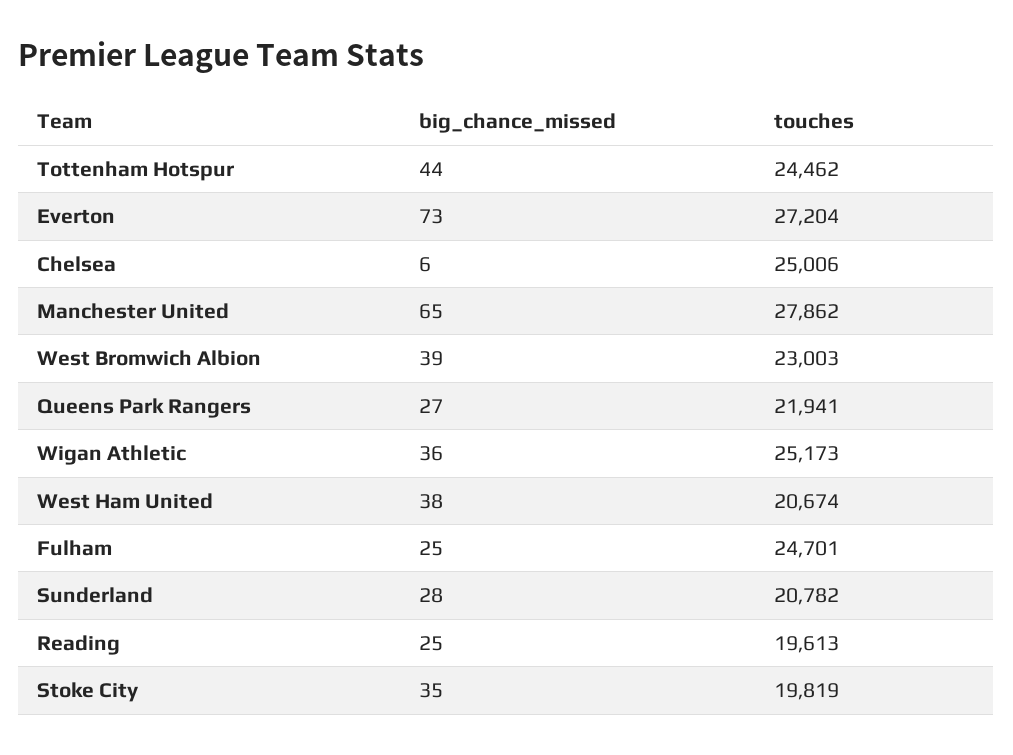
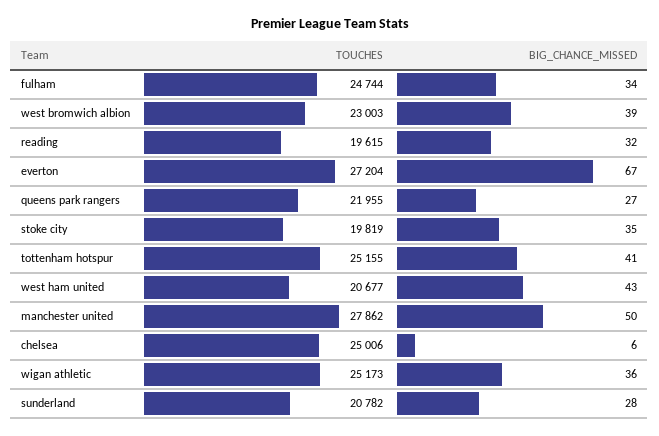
  {
    "big_chance_missed": {
-     "Tottenham Hotspur": 44,
+     "Tottenham Hotspur": 41,
-     "Everton": 73,
+     "Everton": 67,
      "Chelsea": 6,
-     "Manchester United": 65,
+     "Manchester United": 50,
      "West Bromwich Albion": 39,
      "Queens Park Rangers": 27,
      "Wigan Athletic": 36,
-     "West Ham United": 38,
+     "West Ham United": 43,
-     "Fulham": 25,
+     "Fulham": 34,
      "Sunderland": 28,
-     "Reading": 25,
+     "Reading": 32,
      "Stoke City": 35
    },
    "touches": {
-     "Tottenham Hotspur": 24462,
+     "Tottenham Hotspur": 25155,
      "Everton": 27204,
      "Chelsea": 25006,
      "Manchester United": 27862,
      "West Bromwich Albion": 23003,
-     "Queens Park Rangers": 21941,
+     "Queens Park Rangers": 21955,
      "Wigan Athletic": 25173,
-     "West Ham United": 20674,
+     "West Ham United": 20677,
-     "Fulham": 24701,
+     "Fulham": 24744,
      "Sunderland": 20782,
-     "Reading": 19613,
+     "Reading": 19615,
      "Stoke City": 19819
    }
  }

